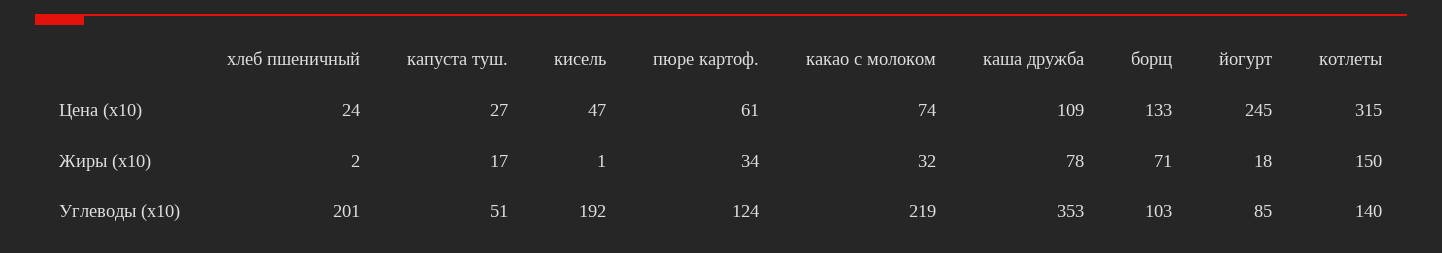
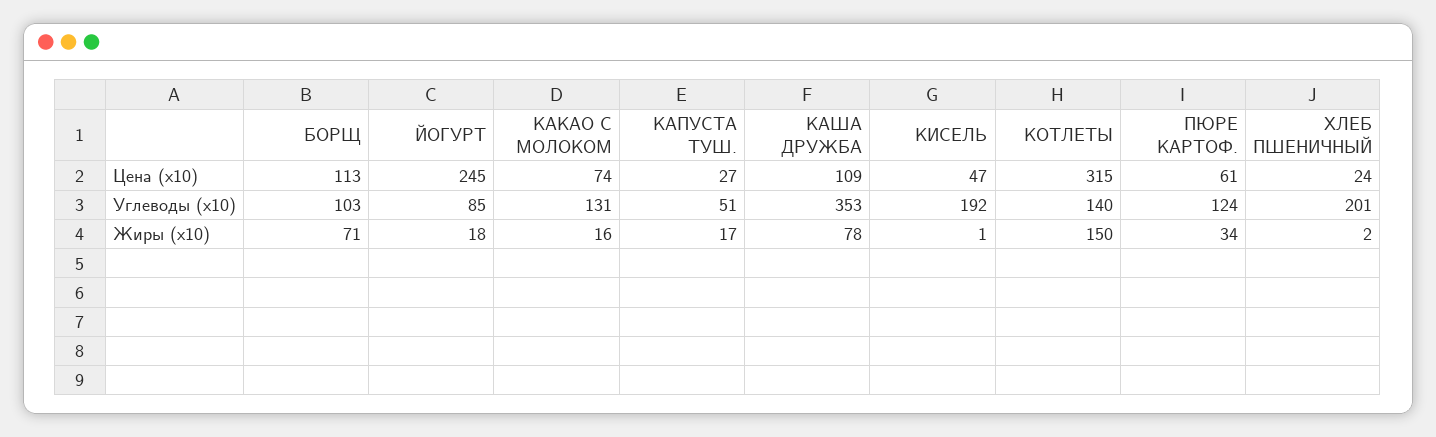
  {
    "хлеб пшеничный": {
      "Цена (x10)": 24,
      "Жиры (x10)": 2,
      "Углеводы (x10)": 201
    },
    "капуста туш.": {
      "Цена (x10)": 27,
      "Жиры (x10)": 17,
      "Углеводы (x10)": 51
    },
    "кисель": {
      "Цена (x10)": 47,
      "Жиры (x10)": 1,
      "Углеводы (x10)": 192
    },
    "пюре картоф.": {
      "Цена (x10)": 61,
      "Жиры (x10)": 34,
      "Углеводы (x10)": 124
    },
    "какао с молоком": {
      "Цена (x10)": 74,
-     "Жиры (x10)": 32,
+     "Жиры (x10)": 16,
-     "Углеводы (x10)": 219
+     "Углеводы (x10)": 131
    },
    "каша дружба": {
      "Цена (x10)": 109,
      "Жиры (x10)": 78,
      "Углеводы (x10)": 353
    },
    "борщ": {
-     "Цена (x10)": 133,
+     "Цена (x10)": 113,
      "Жиры (x10)": 71,
      "Углеводы (x10)": 103
    },
    "йогурт": {
      "Цена (x10)": 245,
      "Жиры (x10)": 18,
      "Углеводы (x10)": 85
    },
    "котлеты": {
      "Цена (x10)": 315,
      "Жиры (x10)": 150,
      "Углеводы (x10)": 140
    }
  }

